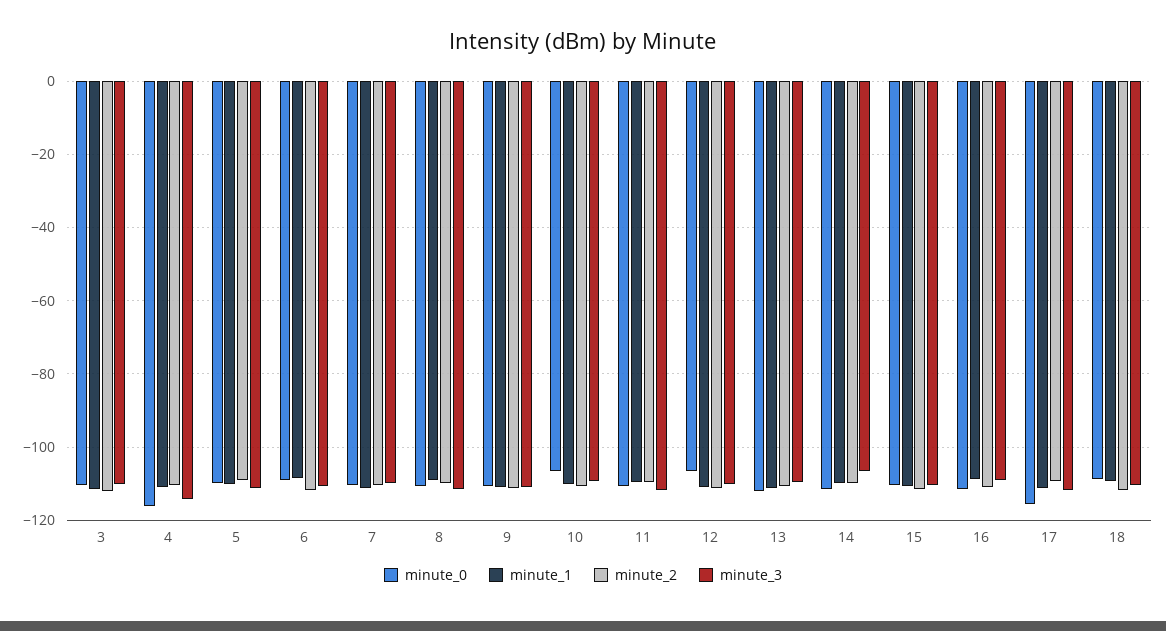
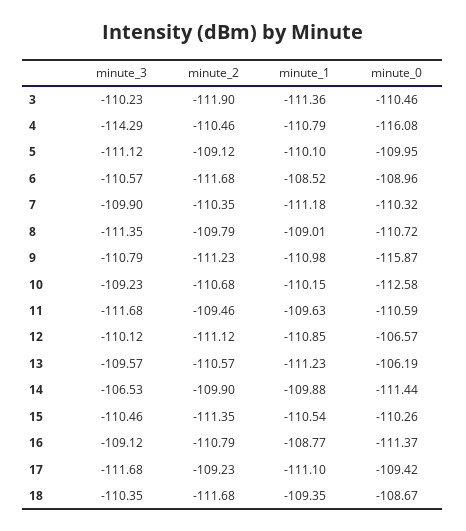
  {
    "minute_0": {
      "3": -110.46,
      "4": -116.08,
      "5": -109.95,
      "6": -108.96,
      "7": -110.32,
      "8": -110.72,
-     "9": -110,
+     "9": -115.87,
-     "10": -106,
+     "10": -112.58,
      "11": -110.59,
      "12": -106.57,
-     "13": -112,
+     "13": -106.19,
      "14": -111.44,
      "15": -110.26,
      "16": -111.37,
-     "17": -116,
+     "17": -109.42,
      "18": -108.67
    },
    "minute_1": {
      "3": -111.36,
      "4": -110.79,
      "5": -110.1,
      "6": -108.52,
      "7": -111.18,
      "8": -109.01,
      "9": -110.98,
      "10": -110.15,
      "11": -109.63,
      "12": -110.85,
      "13": -111.23,
      "14": -109.88,
      "15": -110.54,
      "16": -108.77,
      "17": -111.1,
      "18": -109.35
    },
    "minute_2": {
      "3": -111.9,
      "4": -110.46,
      "5": -109.12,
      "6": -111.68,
      "7": -110.35,
      "8": -109.79,
      "9": -111.23,
      "10": -110.68,
      "11": -109.46,
      "12": -111.12,
      "13": -110.57,
      "14": -109.9,
      "15": -111.35,
      "16": -110.79,
      "17": -109.23,
      "18": -111.68
    },
    "minute_3": {
      "3": -110.23,
      "4": -114.29,
      "5": -111.12,
      "6": -110.57,
      "7": -109.9,
      "8": -111.35,
      "9": -110.79,
      "10": -109.23,
      "11": -111.68,
      "12": -110.12,
      "13": -109.57,
      "14": -106.53,
      "15": -110.46,
      "16": -109.12,
      "17": -111.68,
      "18": -110.35
    }
  }

